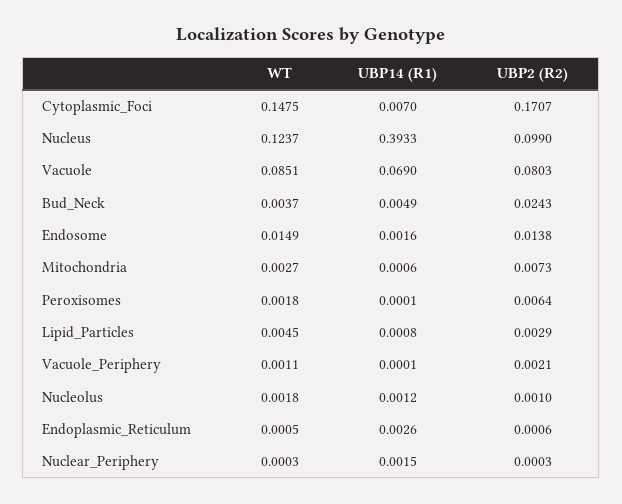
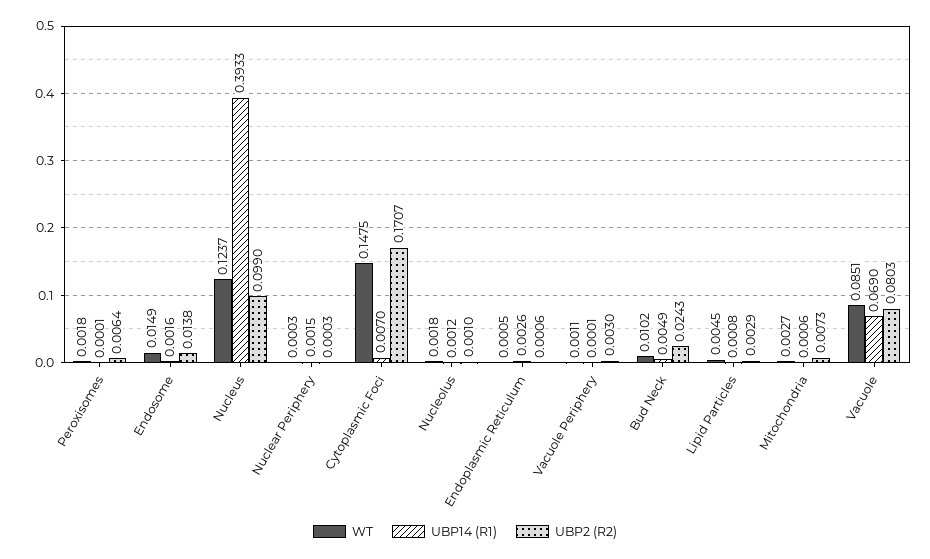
  {
    "WT": {
      "Cytoplasmic_Foci": 0.1475,
      "Nucleus": 0.1237,
      "Vacuole": 0.0851,
-     "Bud_Neck": 0.0037,
+     "Bud_Neck": 0.0102,
      "Endosome": 0.0149,
      "Mitochondria": 0.0027,
      "Peroxisomes": 0.0018,
      "Lipid_Particles": 0.0045,
      "Vacuole_Periphery": 0.0011,
      "Nucleolus": 0.0018,
      "Endoplasmic_Reticulum": 0.0005,
      "Nuclear_Periphery": 0.0003
    },
    "UBP14 (R1)": {
      "Cytoplasmic_Foci": 0.007,
      "Nucleus": 0.3933,
      "Vacuole": 0.069,
      "Bud_Neck": 0.0049,
      "Endosome": 0.0016,
      "Mitochondria": 0.0006,
      "Peroxisomes": 0.0001,
      "Lipid_Particles": 0.0008,
      "Vacuole_Periphery": 0.0001,
      "Nucleolus": 0.0012,
      "Endoplasmic_Reticulum": 0.0026,
      "Nuclear_Periphery": 0.0015
    },
    "UBP2 (R2)": {
      "Cytoplasmic_Foci": 0.1707,
      "Nucleus": 0.099,
      "Vacuole": 0.0803,
      "Bud_Neck": 0.0243,
      "Endosome": 0.0138,
      "Mitochondria": 0.0073,
      "Peroxisomes": 0.0064,
      "Lipid_Particles": 0.0029,
-     "Vacuole_Periphery": 0.0021,
+     "Vacuole_Periphery": 0.003,
      "Nucleolus": 0.001,
      "Endoplasmic_Reticulum": 0.0006,
      "Nuclear_Periphery": 0.0003
    }
  }

